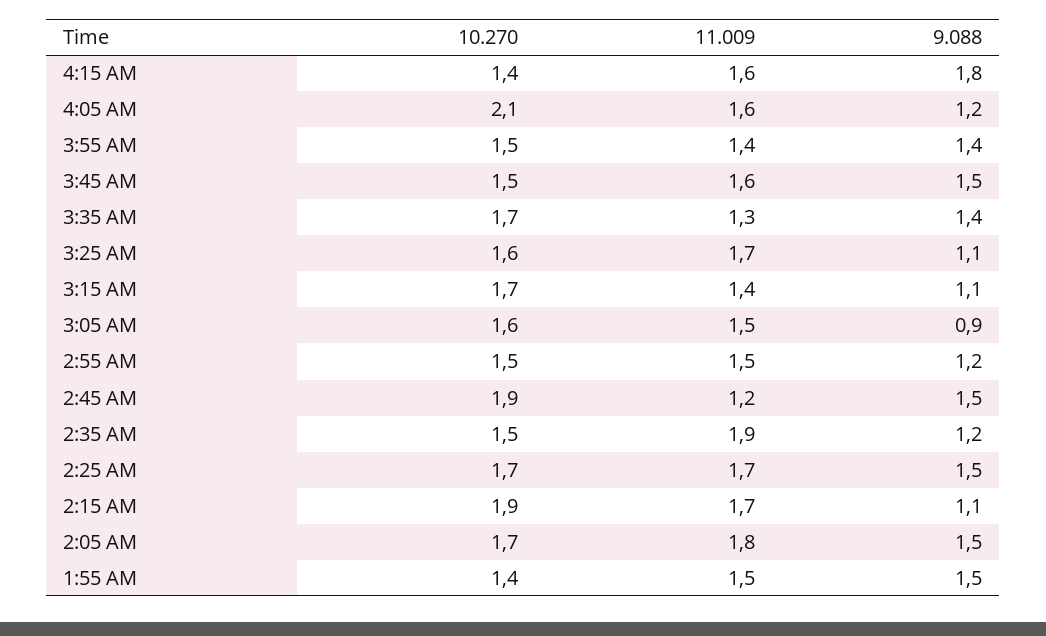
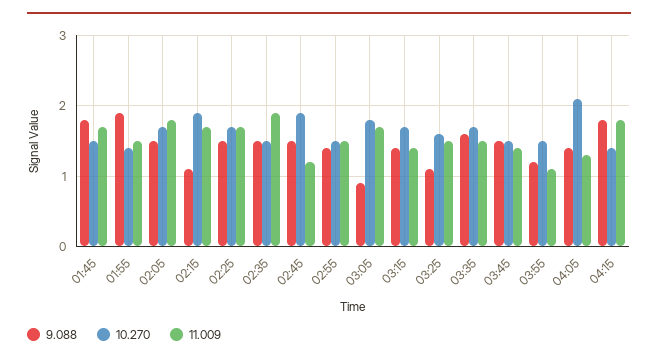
  {
    "10.270": {
      "4:15 AM": 1.4,
      "4:05 AM": 2.1,
      "3:55 AM": 1.5,
      "3:45 AM": 1.5,
      "3:35 AM": 1.7,
      "3:25 AM": 1.6,
      "3:15 AM": 1.7,
-     "3:05 AM": 1.6,
+     "3:05 AM": 1.8,
      "2:55 AM": 1.5,
      "2:45 AM": 1.9,
      "2:35 AM": 1.5,
      "2:25 AM": 1.7,
      "2:15 AM": 1.9,
      "2:05 AM": 1.7,
-     "1:55 AM": 1.4
+     "1:55 AM": 1.4,
+     "01:45": 1.5
    },
    "11.009": {
-     "4:15 AM": 1.6,
+     "4:15 AM": 1.8,
-     "4:05 AM": 1.6,
+     "4:05 AM": 1.3,
-     "3:55 AM": 1.4,
+     "3:55 AM": 1.1,
-     "3:45 AM": 1.6,
+     "3:45 AM": 1.4,
-     "3:35 AM": 1.3,
+     "3:35 AM": 1.5,
-     "3:25 AM": 1.7,
+     "3:25 AM": 1.5,
      "3:15 AM": 1.4,
-     "3:05 AM": 1.5,
+     "3:05 AM": 1.7,
      "2:55 AM": 1.5,
      "2:45 AM": 1.2,
      "2:35 AM": 1.9,
      "2:25 AM": 1.7,
      "2:15 AM": 1.7,
      "2:05 AM": 1.8,
-     "1:55 AM": 1.5
+     "1:55 AM": 1.5,
+     "01:45": 1.7
    },
    "9.088": {
      "4:15 AM": 1.8,
-     "4:05 AM": 1.2,
+     "4:05 AM": 1.4,
-     "3:55 AM": 1.4,
+     "3:55 AM": 1.2,
      "3:45 AM": 1.5,
-     "3:35 AM": 1.4,
+     "3:35 AM": 1.6,
      "3:25 AM": 1.1,
-     "3:15 AM": 1.1,
+     "3:15 AM": 1.4,
      "3:05 AM": 0.9,
-     "2:55 AM": 1.2,
+     "2:55 AM": 1.4,
      "2:45 AM": 1.5,
-     "2:35 AM": 1.2,
+     "2:35 AM": 1.5,
      "2:25 AM": 1.5,
      "2:15 AM": 1.1,
      "2:05 AM": 1.5,
-     "1:55 AM": 1.5
+     "1:55 AM": 1.9,
+     "01:45": 1.8
    }
  }

